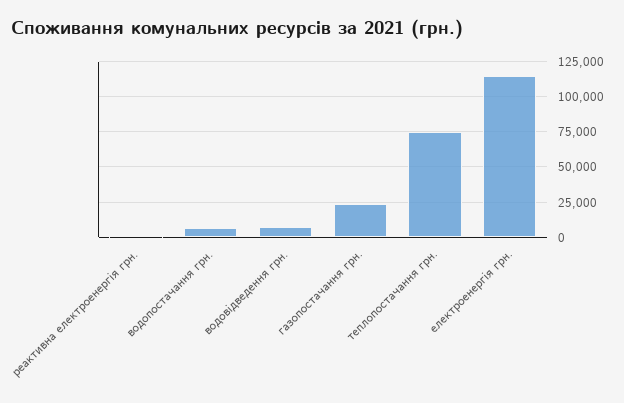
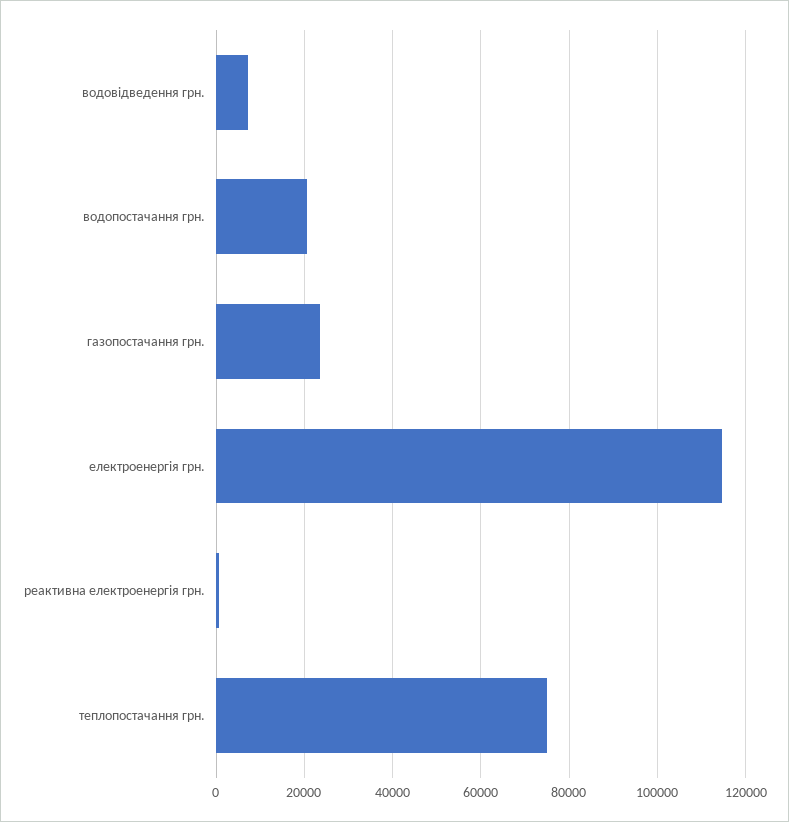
  {
    "реактивна електроенергія грн.": 0,
-   "водопостачання грн.": 5000,
+   "водопостачання грн.": 20000,
    "водовідведення грн.": 8000,
    "газопостачання грн.": 24000,
    "теплопостачання грн.": 76000,
    "електроенергія грн.": 114000
  }

